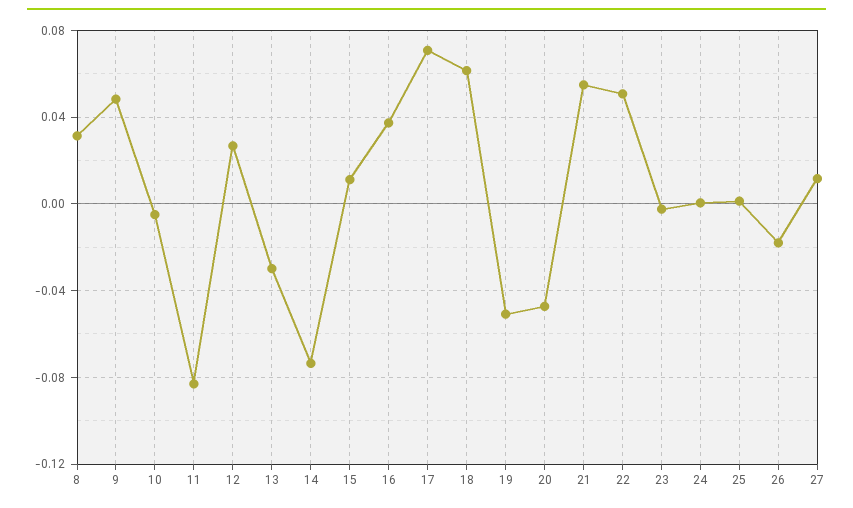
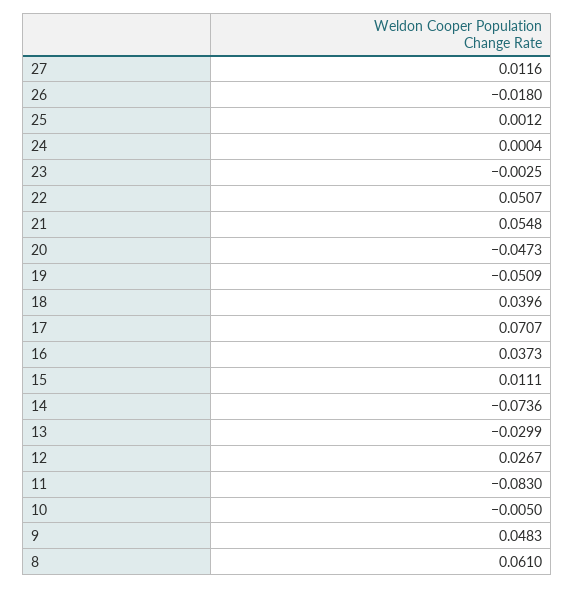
  {
-   "8": 0.03,
+   "8": 0.061,
    "9": 0.0483,
    "10": -0.005,
    "11": -0.083,
    "12": 0.0267,
    "13": -0.0299,
    "14": -0.0736,
    "15": 0.0111,
    "16": 0.0373,
    "17": 0.0707,
-   "18": 0.06,
+   "18": 0.0396,
    "19": -0.0509,
    "20": -0.0473,
    "21": 0.0548,
    "22": 0.0507,
    "23": -0.0025,
    "24": 0.0004,
    "25": 0.0012,
    "26": -0.018,
    "27": 0.0116
  }

